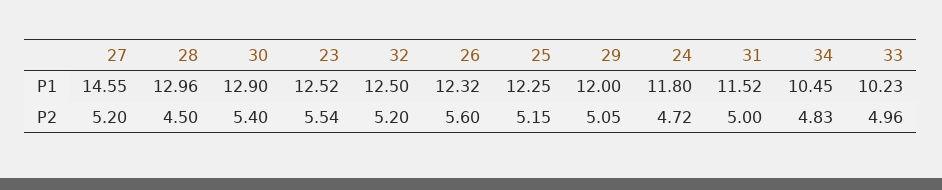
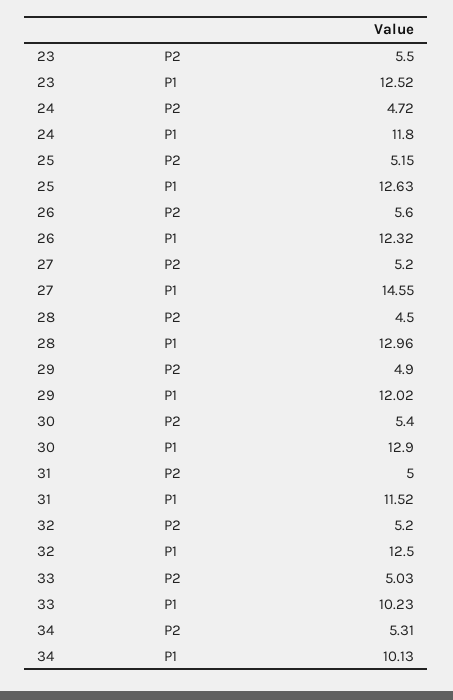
  {
    "27": {
      "P1": 14.55,
      "P2": 5.2
    },
    "28": {
      "P1": 12.96,
      "P2": 4.5
    },
    "30": {
      "P1": 12.9,
      "P2": 5.4
    },
    "23": {
      "P1": 12.52,
-     "P2": 5.54
+     "P2": 5.5
    },
    "32": {
      "P1": 12.5,
      "P2": 5.2
    },
    "26": {
      "P1": 12.32,
      "P2": 5.6
    },
    "25": {
-     "P1": 12.25,
+     "P1": 12.63,
      "P2": 5.15
    },
    "29": {
-     "P1": 12,
+     "P1": 12.02,
-     "P2": 5.05
+     "P2": 4.9
    },
    "24": {
      "P1": 11.8,
      "P2": 4.72
    },
    "31": {
      "P1": 11.52,
      "P2": 5
    },
    "34": {
-     "P1": 10.45,
+     "P1": 10.13,
-     "P2": 4.83
+     "P2": 5.31
    },
    "33": {
      "P1": 10.23,
-     "P2": 4.96
+     "P2": 5.03
    }
  }

